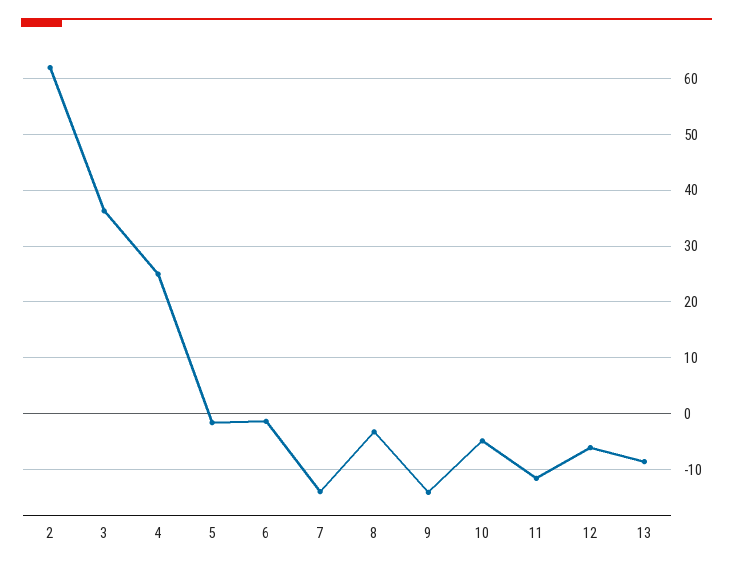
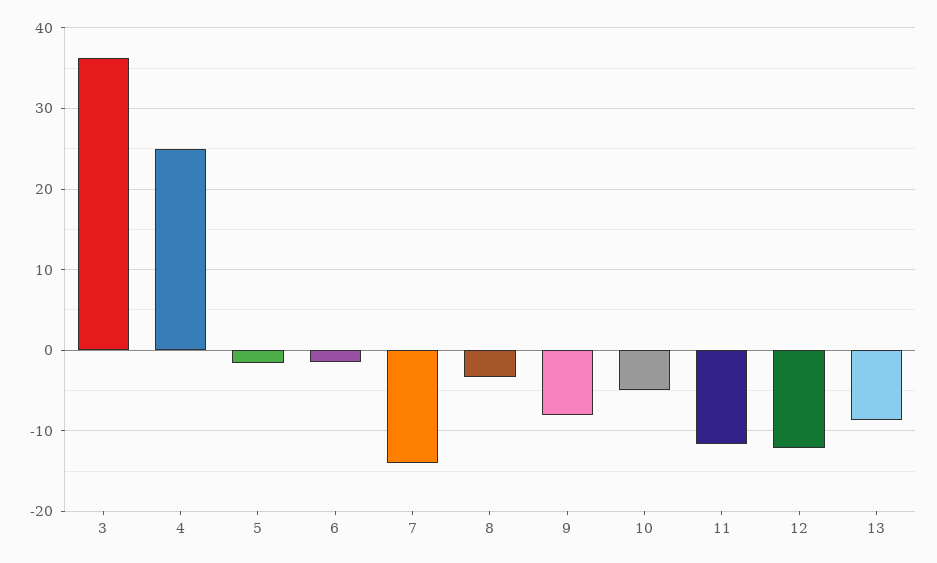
  {
-   "2": 62,
    "3": 36,
    "4": 25,
    "5": -2,
    "6": -1,
    "7": -14,
    "8": -3,
-   "9": -14,
+   "9": -8,
    "10": -5,
    "11": -12,
-   "12": -6,
+   "12": -12,
    "13": -9
  }

